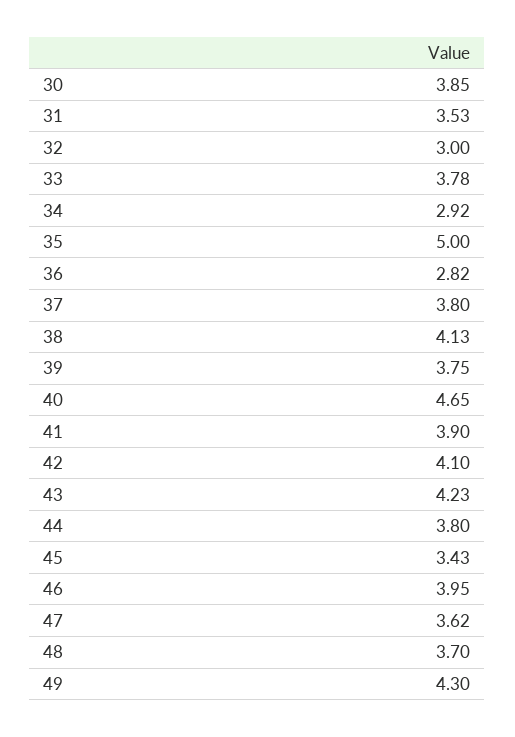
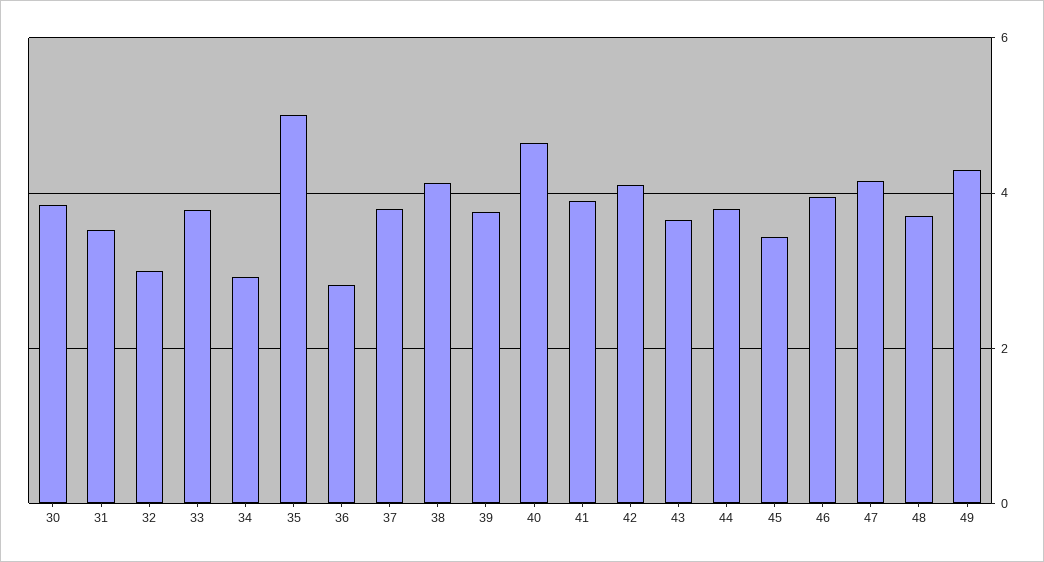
  {
    "30": 3.85,
    "31": 3.53,
    "32": 3,
    "33": 3.78,
    "34": 2.92,
    "35": 5,
    "36": 2.82,
    "37": 3.8,
    "38": 4.13,
    "39": 3.75,
    "40": 4.65,
    "41": 3.9,
    "42": 4.1,
-   "43": 4.23,
+   "43": 3.6,
    "44": 3.8,
    "45": 3.43,
    "46": 3.95,
-   "47": 3.62,
+   "47": 4.2,
    "48": 3.7,
    "49": 4.3
  }

